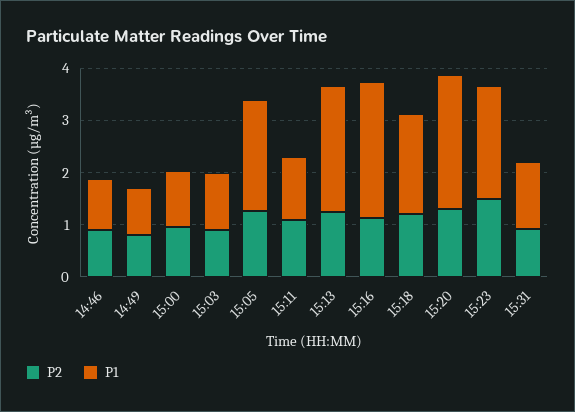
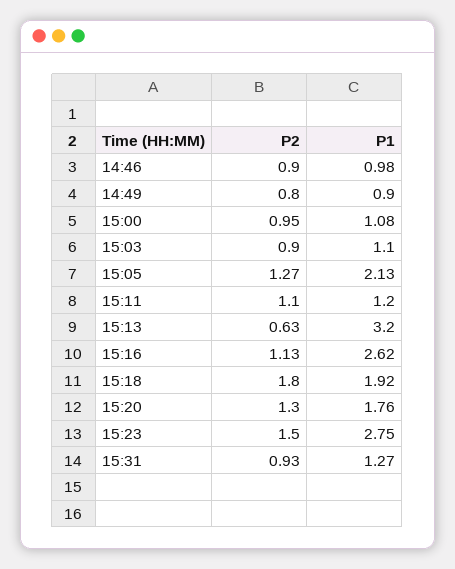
  {
    "P2": {
      "14:46": 0.9,
      "14:49": 0.8,
      "15:00": 0.95,
      "15:03": 0.9,
      "15:05": 1.27,
      "15:11": 1.1,
-     "15:13": 1.2,
+     "15:13": 0.63,
      "15:16": 1.13,
-     "15:18": 1.2,
+     "15:18": 1.8,
      "15:20": 1.3,
      "15:23": 1.5,
      "15:31": 0.93
    },
    "P1": {
      "14:46": 0.98,
      "14:49": 0.9,
      "15:00": 1.08,
      "15:03": 1.1,
      "15:05": 2.13,
      "15:11": 1.2,
-     "15:13": 2.4,
+     "15:13": 3.2,
      "15:16": 2.62,
      "15:18": 1.92,
-     "15:20": 2.6,
+     "15:20": 1.76,
-     "15:23": 2.2,
+     "15:23": 2.75,
      "15:31": 1.27
    }
  }

